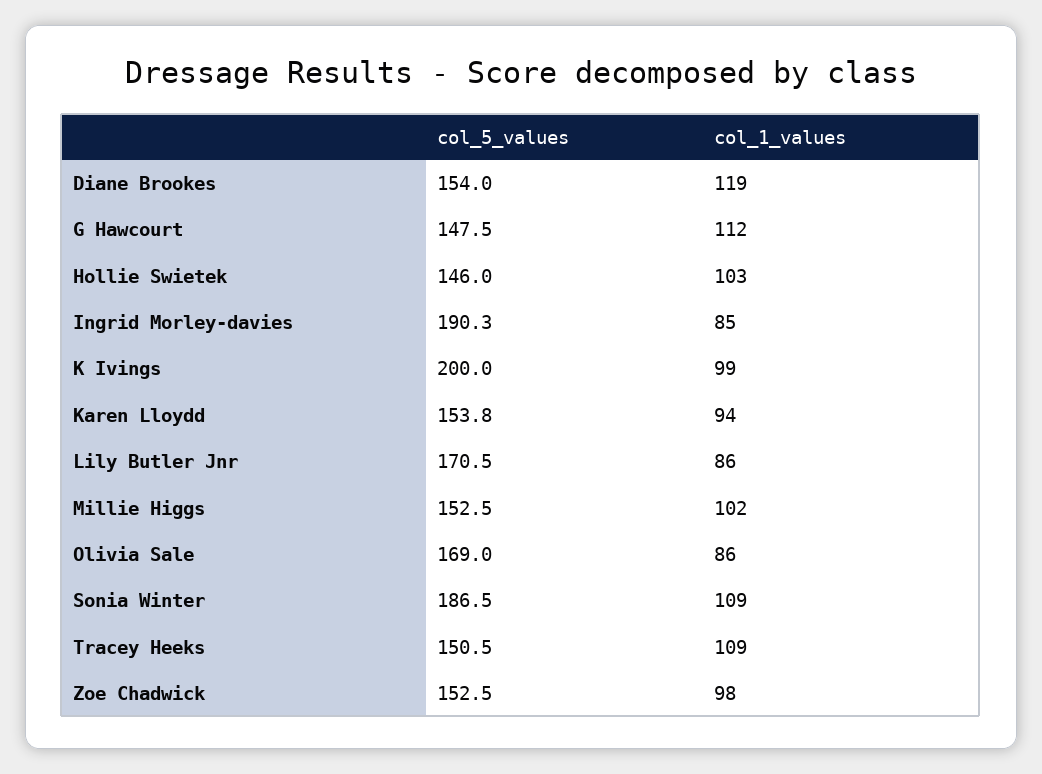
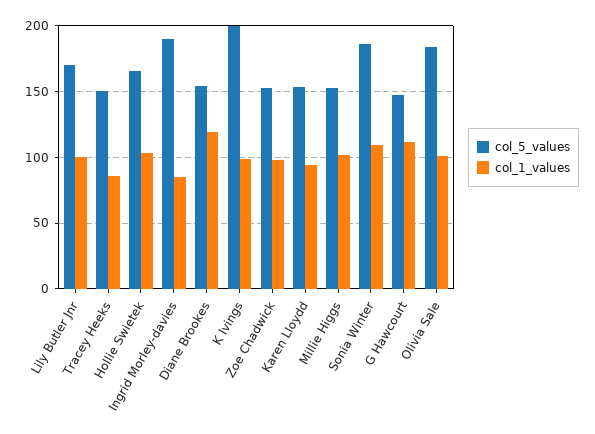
  {
    "col_5_values": {
      "Diane Brookes": 154,
      "G Hawcourt": 147.5,
-     "Hollie Swietek": 146,
+     "Hollie Swietek": 165,
      "Ingrid Morley-davies": 190.3,
      "K Ivings": 200,
      "Karen Lloydd": 153.8,
      "Lily Butler Jnr": 170.5,
      "Millie Higgs": 152.5,
-     "Olivia Sale": 169,
+     "Olivia Sale": 185,
      "Sonia Winter": 186.5,
      "Tracey Heeks": 150.5,
      "Zoe Chadwick": 152.5
    },
    "col_1_values": {
      "Diane Brookes": 119,
      "G Hawcourt": 112,
      "Hollie Swietek": 103,
      "Ingrid Morley-davies": 85,
      "K Ivings": 99,
      "Karen Lloydd": 94,
-     "Lily Butler Jnr": 86,
+     "Lily Butler Jnr": 100,
      "Millie Higgs": 102,
-     "Olivia Sale": 86,
+     "Olivia Sale": 100,
      "Sonia Winter": 109,
-     "Tracey Heeks": 109,
+     "Tracey Heeks": 85,
      "Zoe Chadwick": 98
    }
  }

